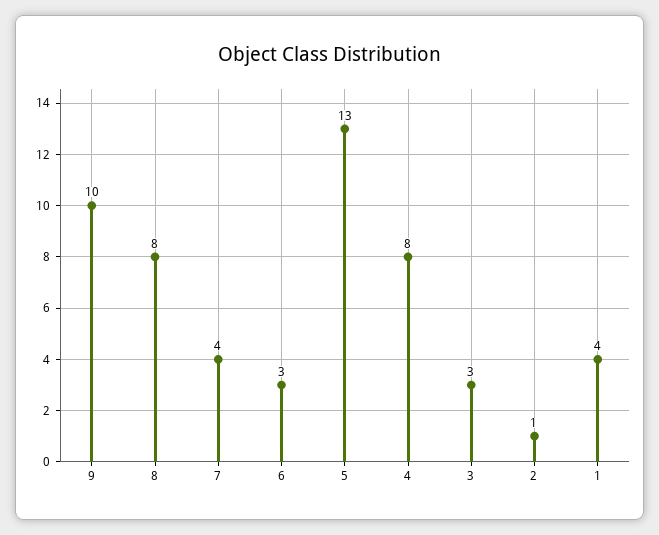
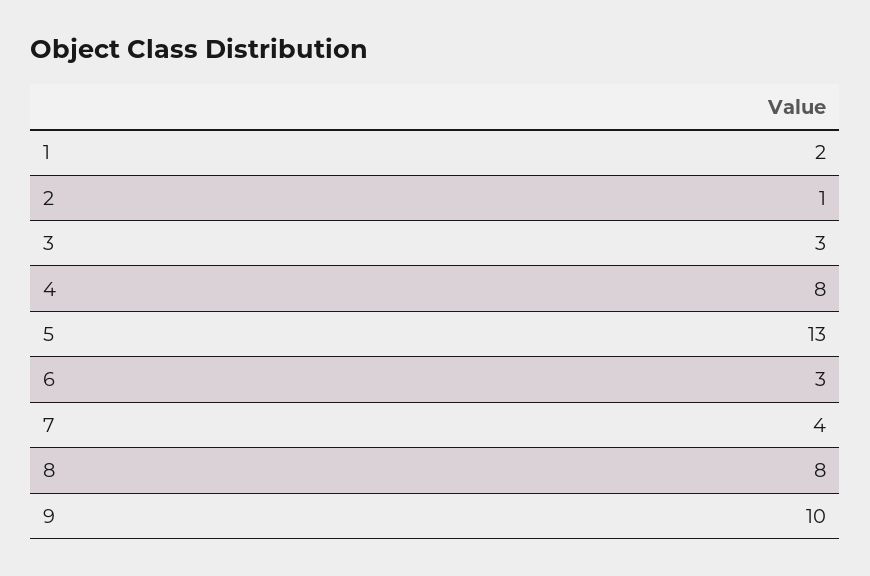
  {
    "9": 10,
    "8": 8,
    "7": 4,
    "6": 3,
    "5": 13,
    "4": 8,
    "3": 3,
    "2": 1,
-   "1": 4
+   "1": 2
  }

